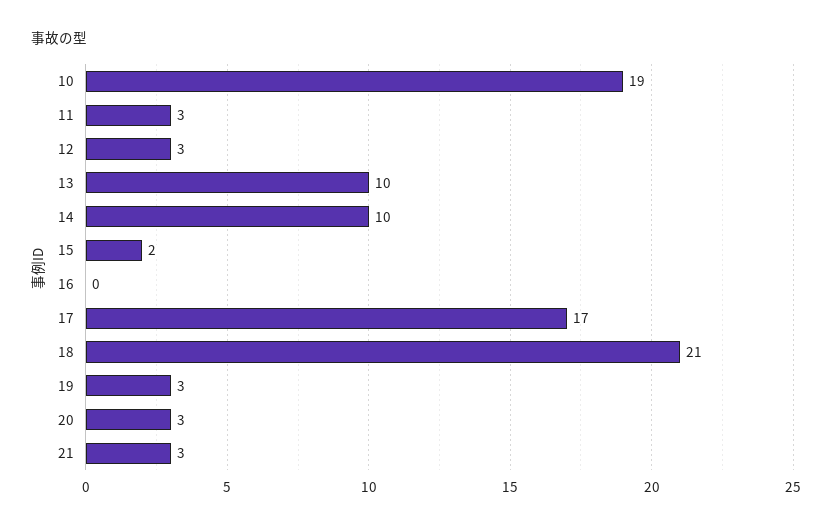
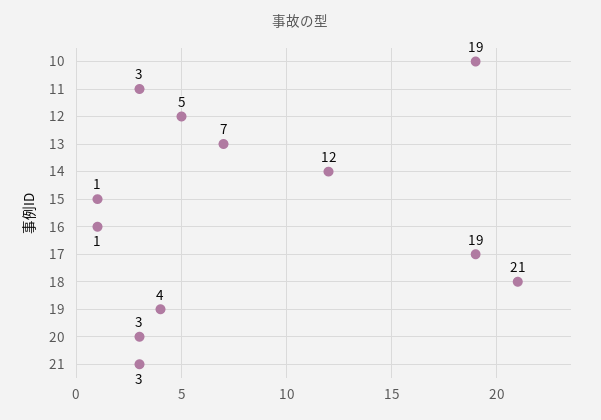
  {
    "10": 19,
    "11": 3,
-   "12": 3,
+   "12": 5,
-   "13": 10,
+   "13": 7,
-   "14": 10,
+   "14": 12,
-   "15": 2,
+   "15": 1,
-   "16": 0,
+   "16": 1,
-   "17": 17,
+   "17": 19,
    "18": 21,
-   "19": 3,
+   "19": 4,
    "20": 3,
    "21": 3
  }

